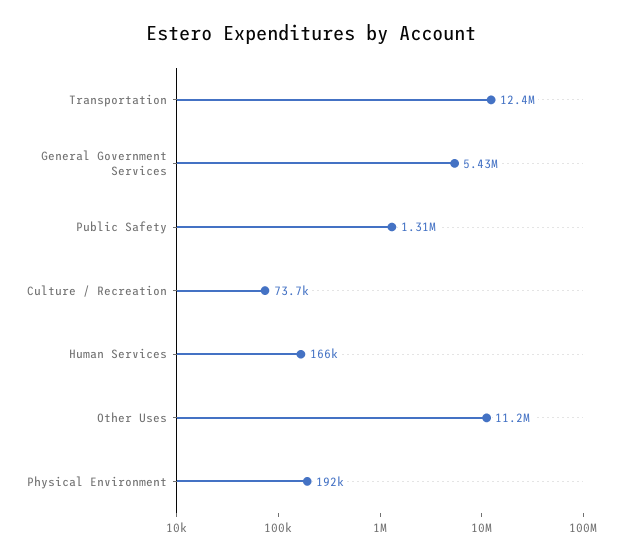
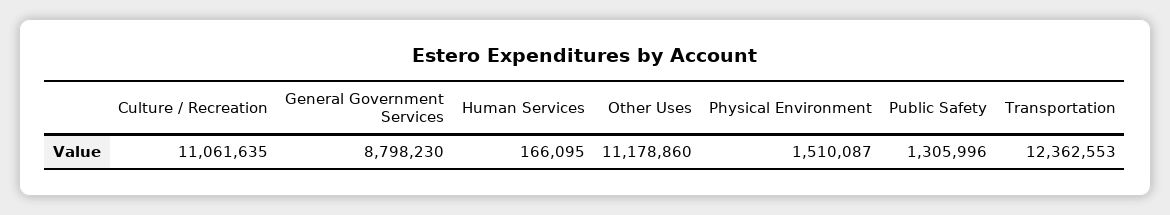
  {
    "Transportation": 12362553,
-   "General Government Services": 5430000,
+   "General Government Services": 8798230,
    "Public Safety": 1305996,
-   "Culture / Recreation": 73700,
+   "Culture / Recreation": 11061635,
    "Human Services": 166095,
    "Other Uses": 11178860,
-   "Physical Environment": 192000
+   "Physical Environment": 1510087
  }

